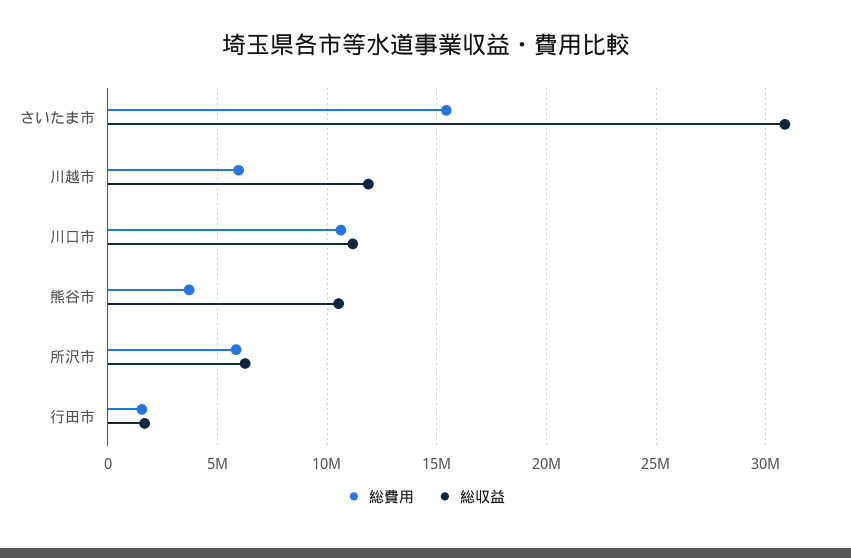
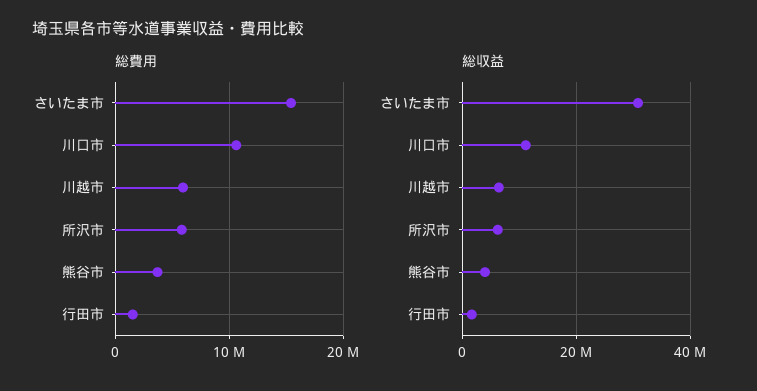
  {
    "総費用": {
      "さいたま市": 15500000,
      "川越市": 6000000,
      "川口市": 10500000,
      "熊谷市": 3500000,
      "所沢市": 6000000,
      "行田市": 1500000
    },
    "総収益": {
      "さいたま市": 31000000,
-     "川越市": 12000000,
+     "川越市": 6000000,
      "川口市": 11000000,
-     "熊谷市": 10500000,
+     "熊谷市": 4000000,
      "所沢市": 6500000,
      "行田市": 1500000
    }
  }

